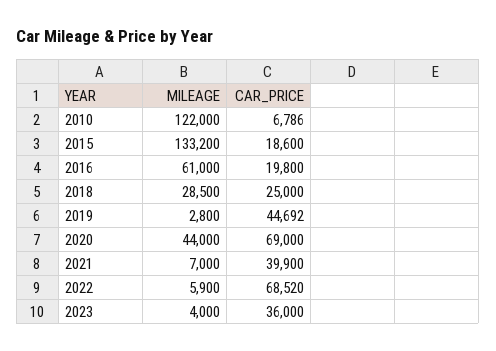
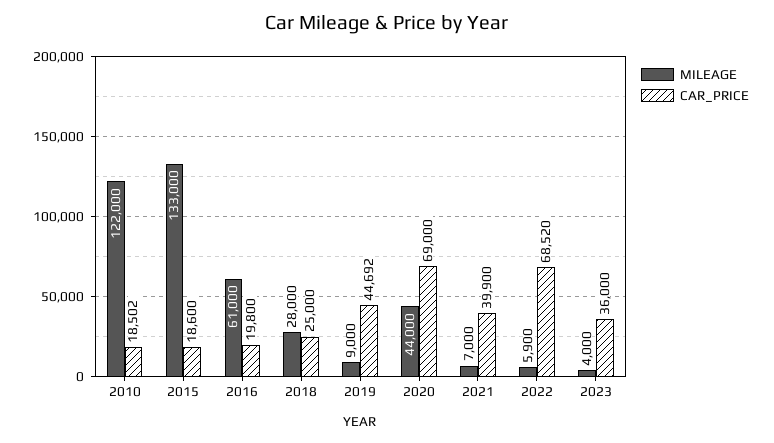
  {
    "MILEAGE": {
      "2010": 122000,
-     "2015": 133200,
+     "2015": 133000,
      "2016": 61000,
-     "2018": 28500,
+     "2018": 28000,
-     "2019": 2800,
+     "2019": 9000,
      "2020": 44000,
      "2021": 7000,
      "2022": 5900,
      "2023": 4000
    },
    "CAR_PRICE": {
-     "2010": 6786,
+     "2010": 18502,
      "2015": 18600,
      "2016": 19800,
      "2018": 25000,
      "2019": 44692,
      "2020": 69000,
      "2021": 39900,
      "2022": 68520,
      "2023": 36000
    }
  }

